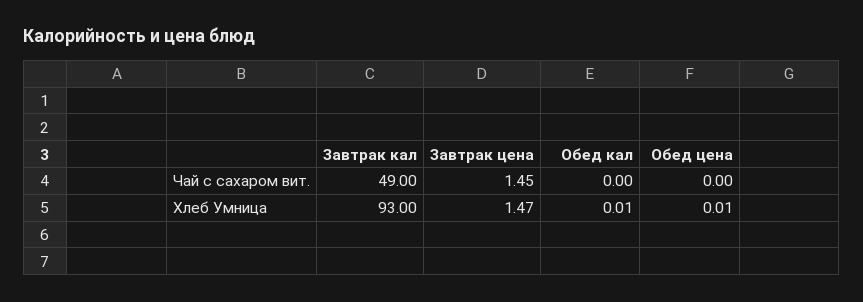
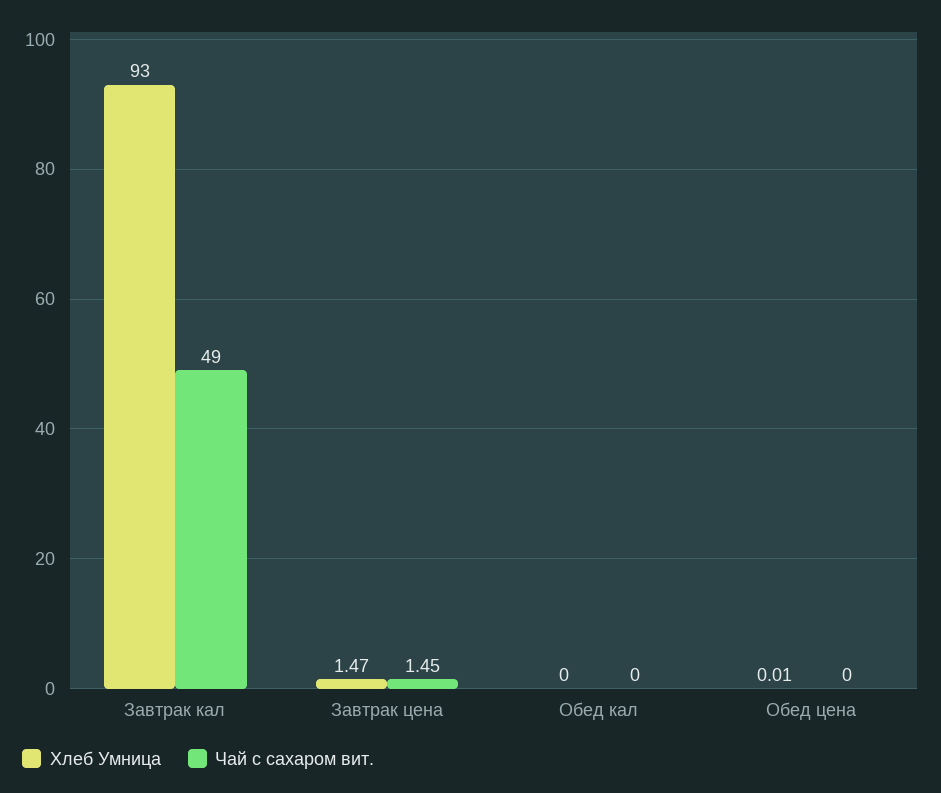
  {
    "Чай с сахаром вит.": {
      "Завтрак кал": 49,
      "Завтрак цена": 1.45,
      "Обед кал": 0,
      "Обед цена": 0
    },
    "Хлеб Умница": {
      "Завтрак кал": 93,
      "Завтрак цена": 1.47,
-     "Обед кал": 0.01,
+     "Обед кал": 0,
      "Обед цена": 0.01
    }
  }

